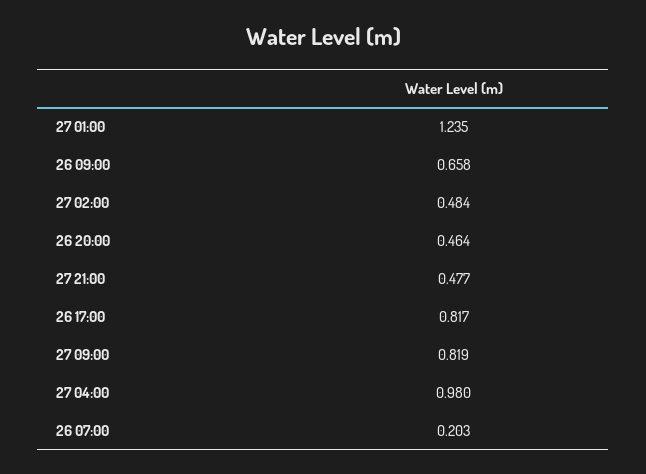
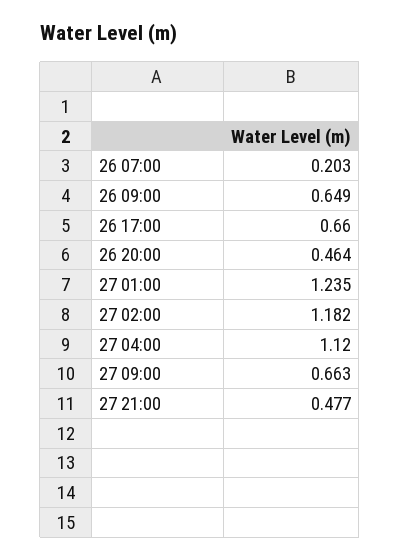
  {
    "27 01:00": 1.235,
-   "26 09:00": 0.658,
+   "26 09:00": 0.649,
-   "27 02:00": 0.484,
+   "27 02:00": 1.182,
    "26 20:00": 0.464,
    "27 21:00": 0.477,
-   "26 17:00": 0.817,
+   "26 17:00": 0.66,
-   "27 09:00": 0.819,
+   "27 09:00": 0.663,
-   "27 04:00": 0.98,
+   "27 04:00": 1.12,
    "26 07:00": 0.203
  }

